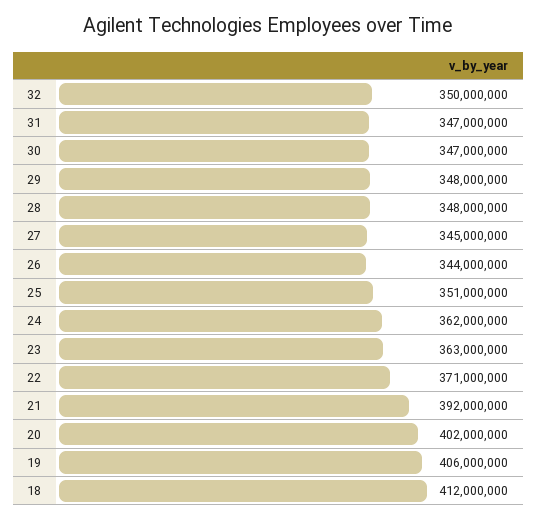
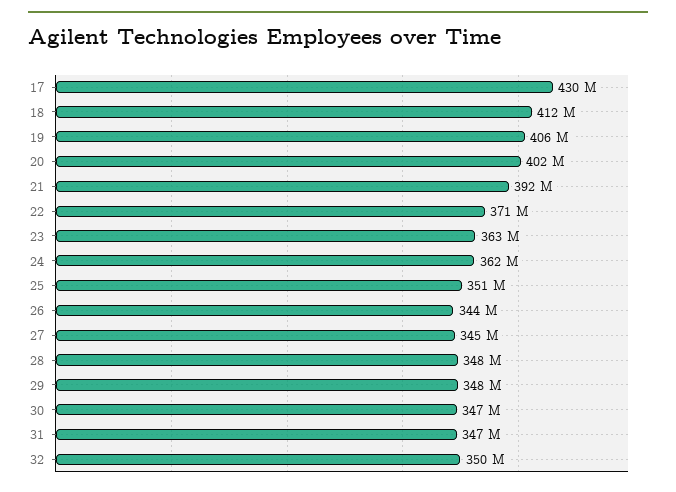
  {
    "32": 350000000,
    "31": 347000000,
    "30": 347000000,
    "29": 348000000,
    "28": 348000000,
    "27": 345000000,
    "26": 344000000,
    "25": 351000000,
    "24": 362000000,
    "23": 363000000,
    "22": 371000000,
    "21": 392000000,
    "20": 402000000,
    "19": 406000000,
-   "18": 412000000
+   "18": 412000000,
+   "17": 430000000
  }

